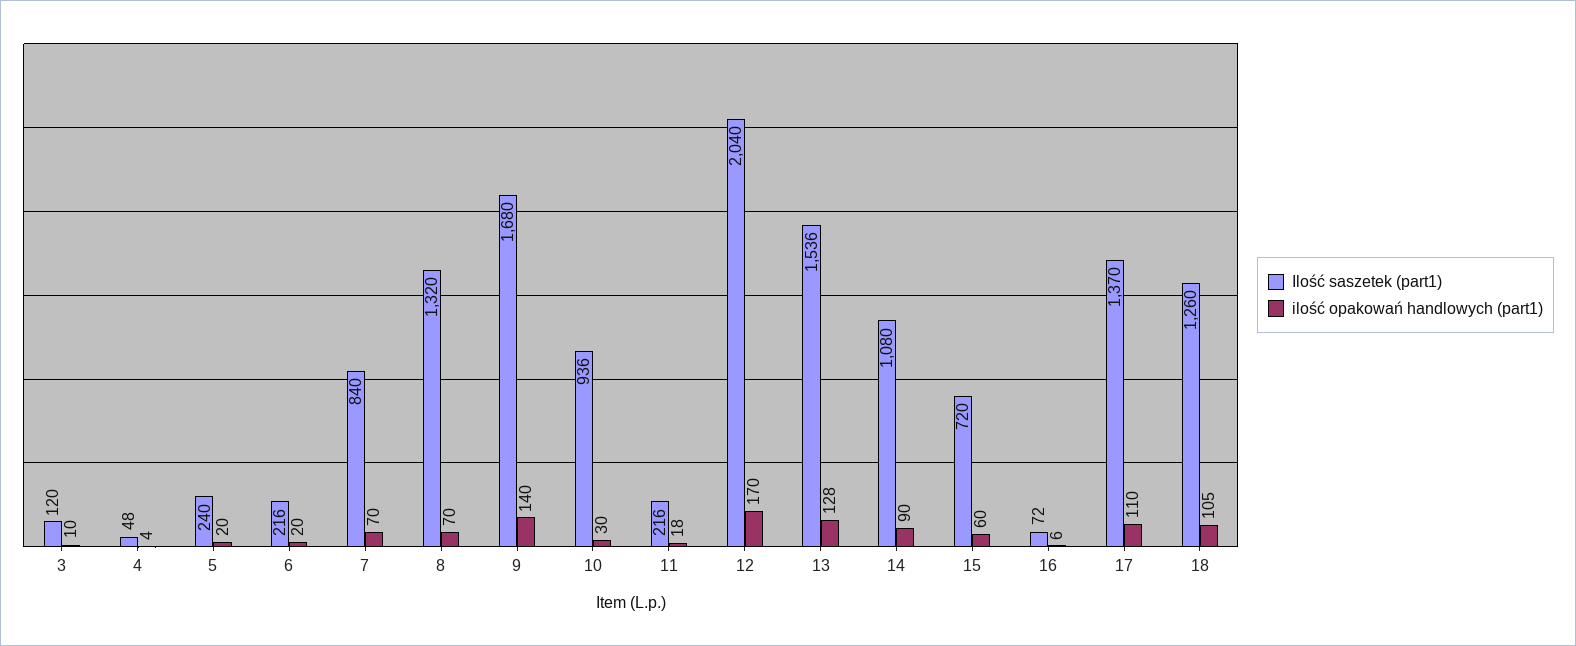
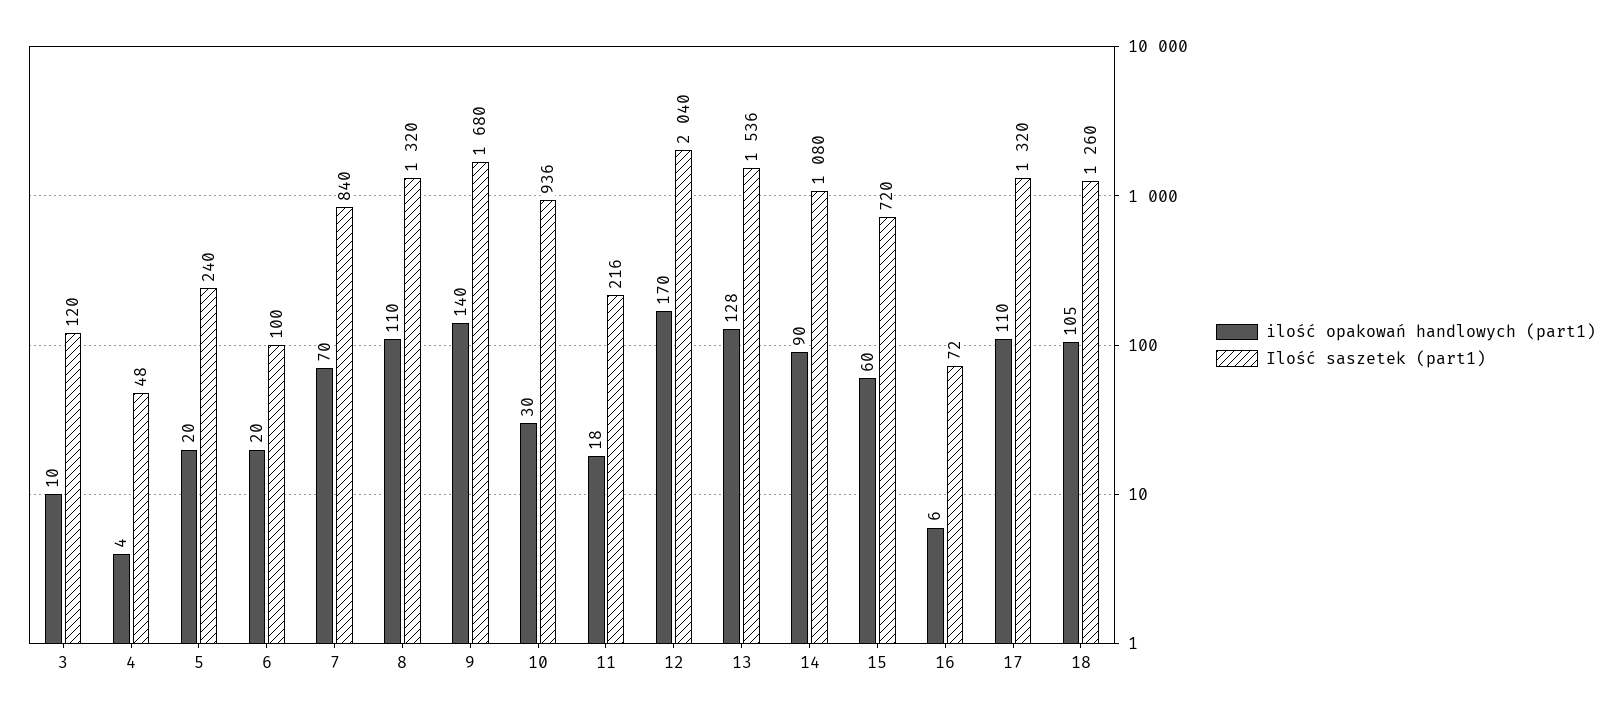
  {
    "Ilość saszetek (part1)": {
      "3": 120,
      "4": 48,
      "5": 240,
-     "6": 216,
+     "6": 100,
      "7": 840,
      "8": 1320,
      "9": 1680,
      "10": 936,
      "11": 216,
      "12": 2040,
      "13": 1536,
      "14": 1080,
      "15": 720,
      "16": 72,
-     "17": 1370,
+     "17": 1320,
      "18": 1260
    },
    "ilość opakowań handlowych (part1)": {
      "3": 10,
      "4": 4,
      "5": 20,
      "6": 20,
      "7": 70,
-     "8": 70,
+     "8": 110,
      "9": 140,
      "10": 30,
      "11": 18,
      "12": 170,
      "13": 128,
      "14": 90,
      "15": 60,
      "16": 6,
      "17": 110,
      "18": 105
    }
  }

